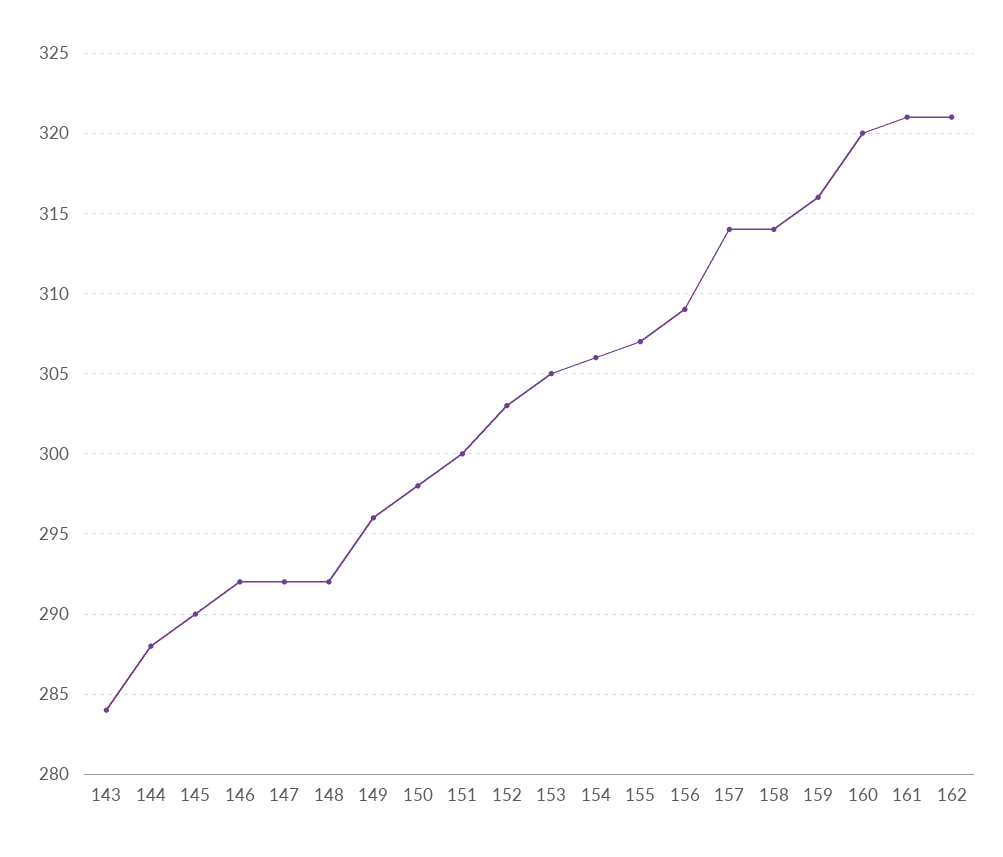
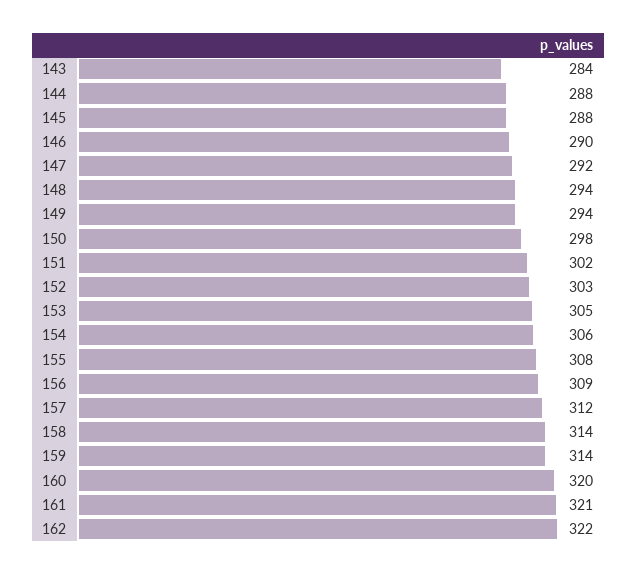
  {
    "143": 284,
    "144": 288,
-   "145": 290,
+   "145": 288,
-   "146": 292,
+   "146": 290,
    "147": 292,
-   "148": 292,
+   "148": 294,
-   "149": 296,
+   "149": 294,
    "150": 298,
-   "151": 300,
+   "151": 302,
    "152": 303,
    "153": 305,
    "154": 306,
-   "155": 307,
+   "155": 308,
    "156": 309,
-   "157": 314,
+   "157": 312,
    "158": 314,
-   "159": 316,
+   "159": 314,
    "160": 320,
    "161": 321,
-   "162": 321
+   "162": 322
  }

